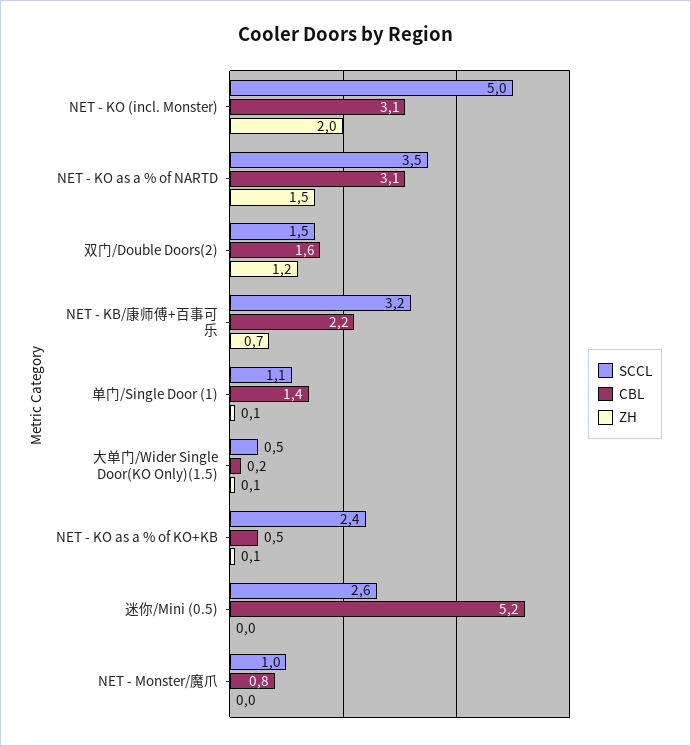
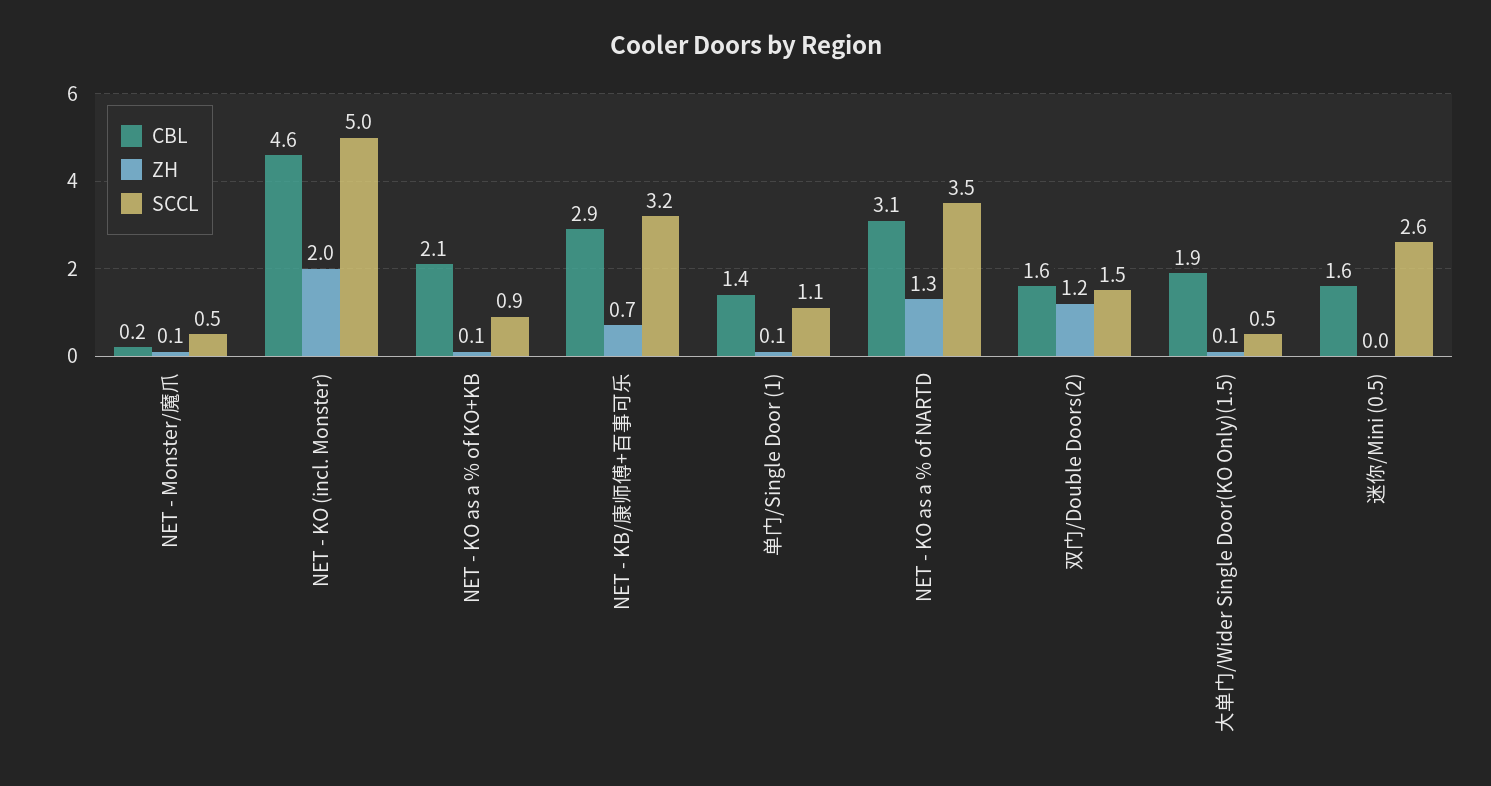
  {
    "SCCL": {
      "NET - KO (incl. Monster)": 5,
      "NET - KO as a % of NARTD": 3.5,
      "双门/Double Doors(2)": 1.5,
      "NET - KB/康师傅+百事可乐": 3.2,
      "单门/Single Door (1)": 1.1,
      "大单门/Wider Single Door(KO Only)(1.5)": 0.5,
-     "NET - KO as a % of KO+KB": 2.4,
+     "NET - KO as a % of KO+KB": 0.9,
      "迷你/Mini (0.5)": 2.6,
-     "NET - Monster/魔爪": 1
+     "NET - Monster/魔爪": 0.5
    },
    "CBL": {
-     "NET - KO (incl. Monster)": 3.1,
+     "NET - KO (incl. Monster)": 4.6,
      "NET - KO as a % of NARTD": 3.1,
      "双门/Double Doors(2)": 1.6,
-     "NET - KB/康师傅+百事可乐": 2.2,
+     "NET - KB/康师傅+百事可乐": 2.9,
      "单门/Single Door (1)": 1.4,
-     "大单门/Wider Single Door(KO Only)(1.5)": 0.2,
+     "大单门/Wider Single Door(KO Only)(1.5)": 1.9,
-     "NET - KO as a % of KO+KB": 0.5,
+     "NET - KO as a % of KO+KB": 2.1,
-     "迷你/Mini (0.5)": 5.2,
+     "迷你/Mini (0.5)": 1.6,
-     "NET - Monster/魔爪": 0.8
+     "NET - Monster/魔爪": 0.2
    },
    "ZH": {
      "NET - KO (incl. Monster)": 2,
-     "NET - KO as a % of NARTD": 1.5,
+     "NET - KO as a % of NARTD": 1.3,
      "双门/Double Doors(2)": 1.2,
      "NET - KB/康师傅+百事可乐": 0.7,
      "单门/Single Door (1)": 0.1,
      "大单门/Wider Single Door(KO Only)(1.5)": 0.1,
      "NET - KO as a % of KO+KB": 0.1,
      "迷你/Mini (0.5)": 0,
-     "NET - Monster/魔爪": 0
+     "NET - Monster/魔爪": 0.1
    }
  }

